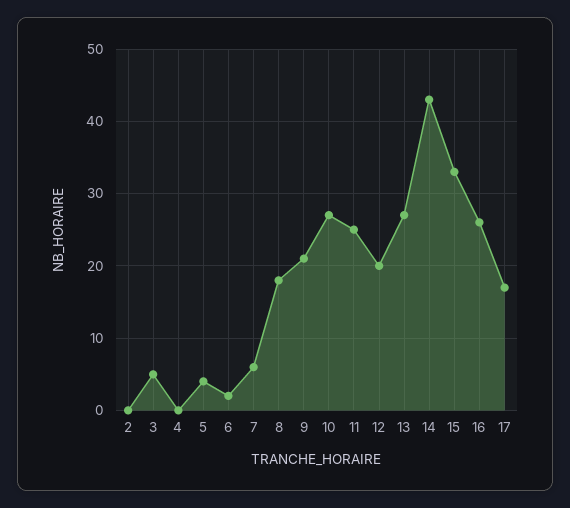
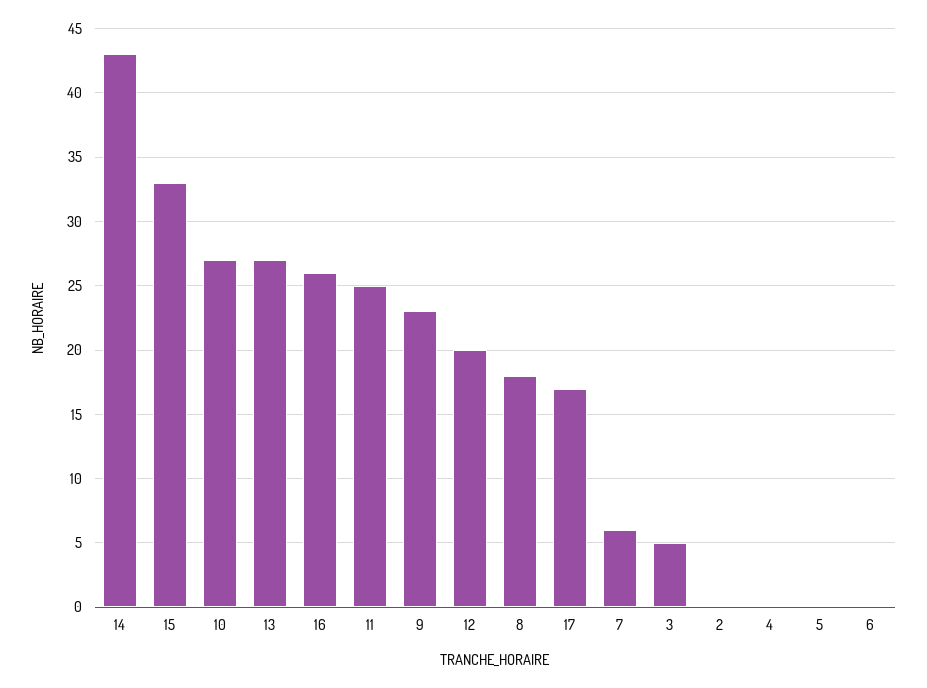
  {
    "2": 0,
    "3": 5,
    "4": 0,
-   "5": 4,
+   "5": 0,
-   "6": 2,
+   "6": 0,
    "7": 6,
    "8": 18,
-   "9": 21,
+   "9": 23,
    "10": 27,
    "11": 25,
    "12": 20,
    "13": 27,
    "14": 43,
    "15": 33,
    "16": 26,
    "17": 17
  }

